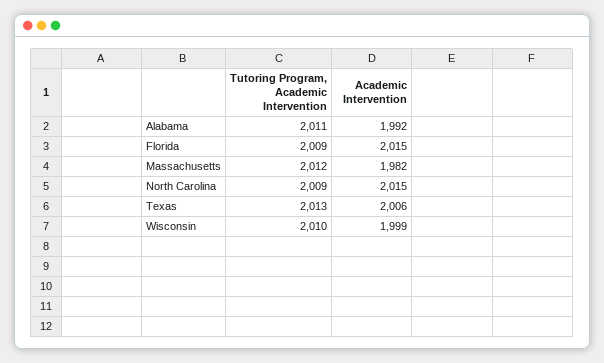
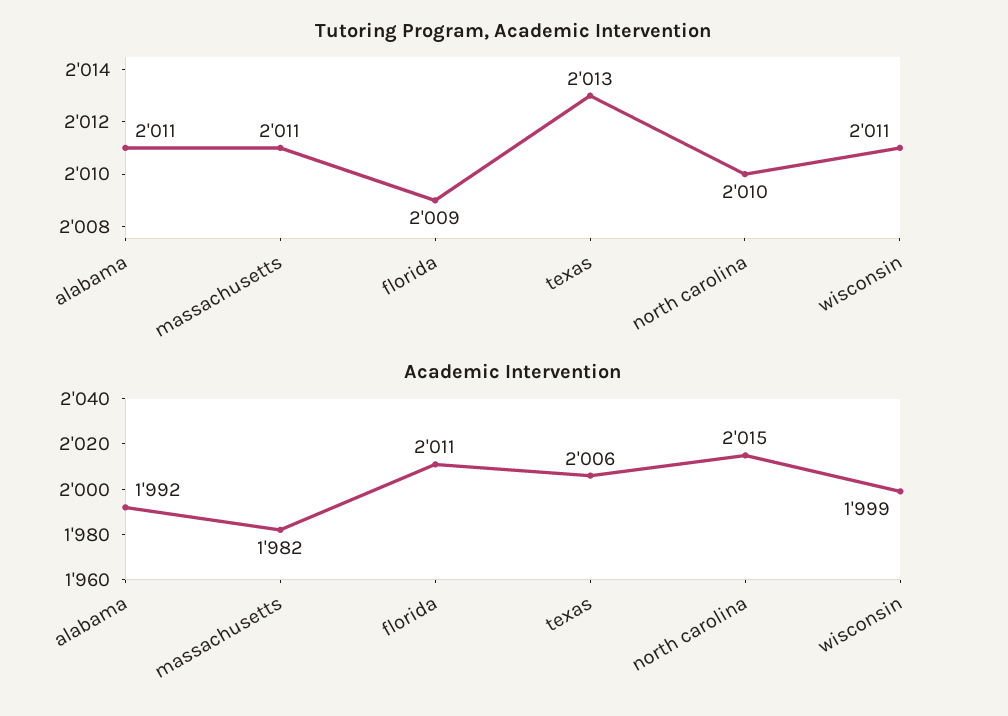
  {
    "Tutoring Program, Academic Intervention": {
      "Alabama": 2011,
      "Florida": 2009,
-     "Massachusetts": 2012,
+     "Massachusetts": 2011,
-     "North Carolina": 2009,
+     "North Carolina": 2010,
      "Texas": 2013,
-     "Wisconsin": 2010
+     "Wisconsin": 2011
    },
    "Academic Intervention": {
      "Alabama": 1992,
-     "Florida": 2015,
+     "Florida": 2011,
      "Massachusetts": 1982,
      "North Carolina": 2015,
      "Texas": 2006,
      "Wisconsin": 1999
    }
  }

